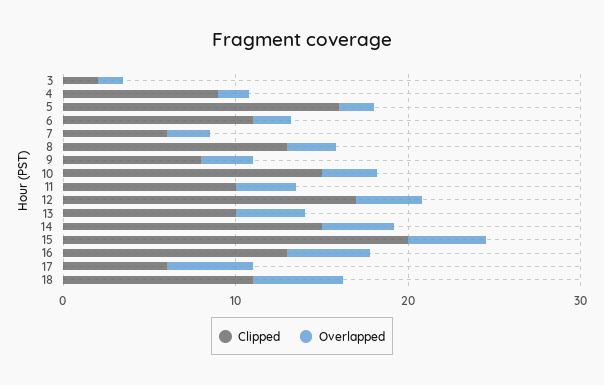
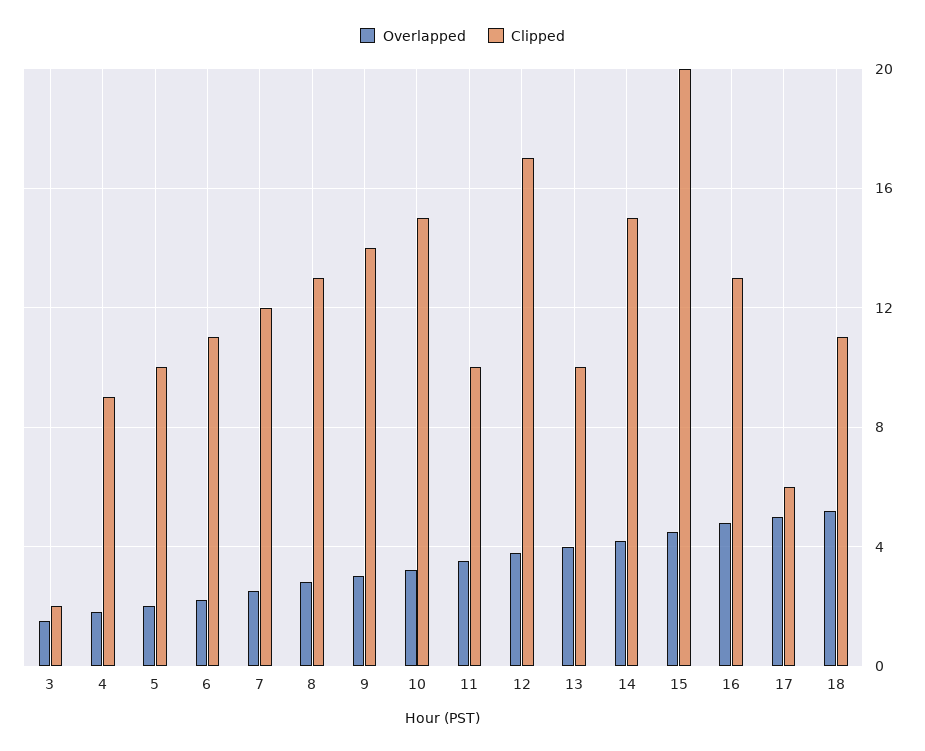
  {
    "Clipped": {
      "3": 2,
      "4": 9,
-     "5": 16,
+     "5": 10,
      "6": 11,
-     "7": 6,
+     "7": 12,
      "8": 13,
-     "9": 8,
+     "9": 14,
      "10": 15,
      "11": 10,
      "12": 17,
      "13": 10,
      "14": 15,
      "15": 20,
      "16": 13,
      "17": 6,
      "18": 11
    },
    "Overlapped": {
      "3": 1.5,
      "4": 2,
      "5": 2,
      "6": 2,
      "7": 2.5,
      "8": 3,
      "9": 3,
      "10": 3,
      "11": 3.5,
      "12": 4,
      "13": 4,
      "14": 4,
      "15": 4.5,
      "16": 5,
      "17": 5,
      "18": 5
    }
  }

